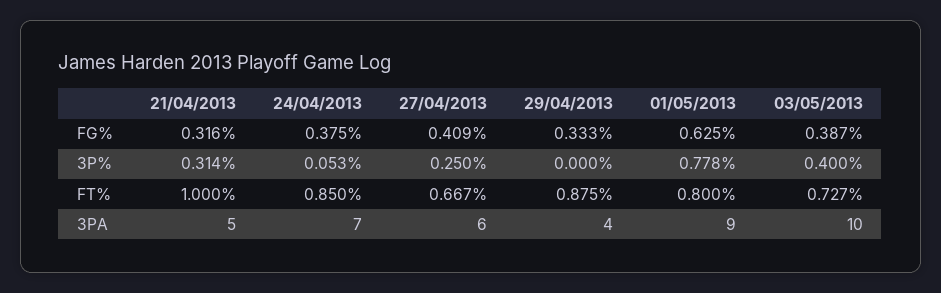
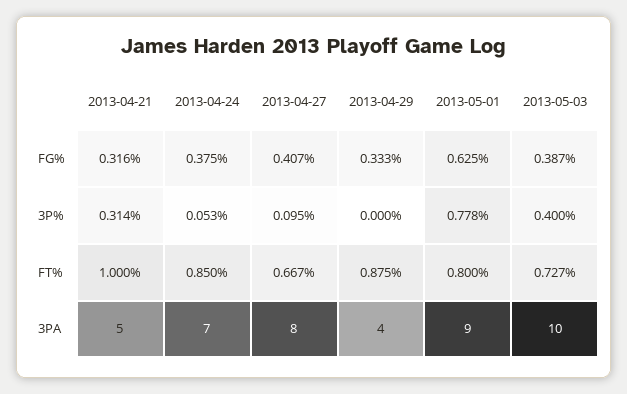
  {
    "21/04/2013": {
      "FG%": 0.316,
      "3P%": 0.314,
      "FT%": 1,
      "3PA": 5
    },
    "24/04/2013": {
      "FG%": 0.375,
      "3P%": 0.053,
      "FT%": 0.85,
      "3PA": 7
    },
    "27/04/2013": {
-     "FG%": 0.409,
+     "FG%": 0.407,
-     "3P%": 0.25,
+     "3P%": 0.095,
      "FT%": 0.667,
-     "3PA": 6
+     "3PA": 8
    },
    "29/04/2013": {
      "FG%": 0.333,
      "3P%": 0,
      "FT%": 0.875,
      "3PA": 4
    },
    "01/05/2013": {
      "FG%": 0.625,
      "3P%": 0.778,
      "FT%": 0.8,
      "3PA": 9
    },
    "03/05/2013": {
      "FG%": 0.387,
      "3P%": 0.4,
      "FT%": 0.727,
      "3PA": 10
    }
  }

